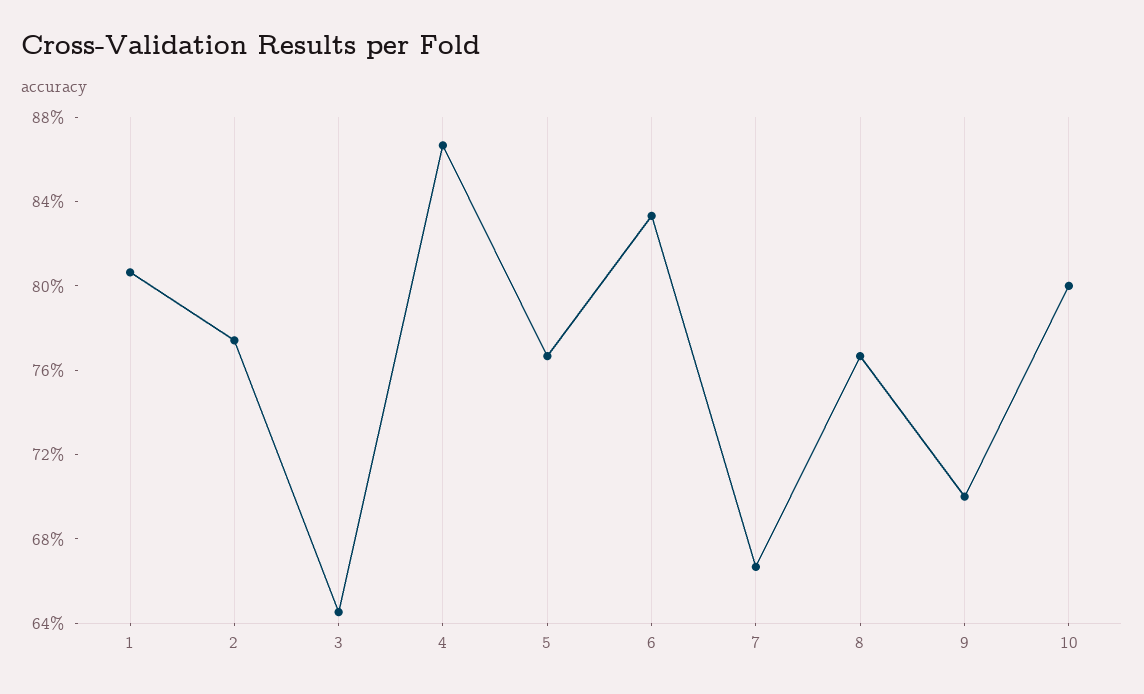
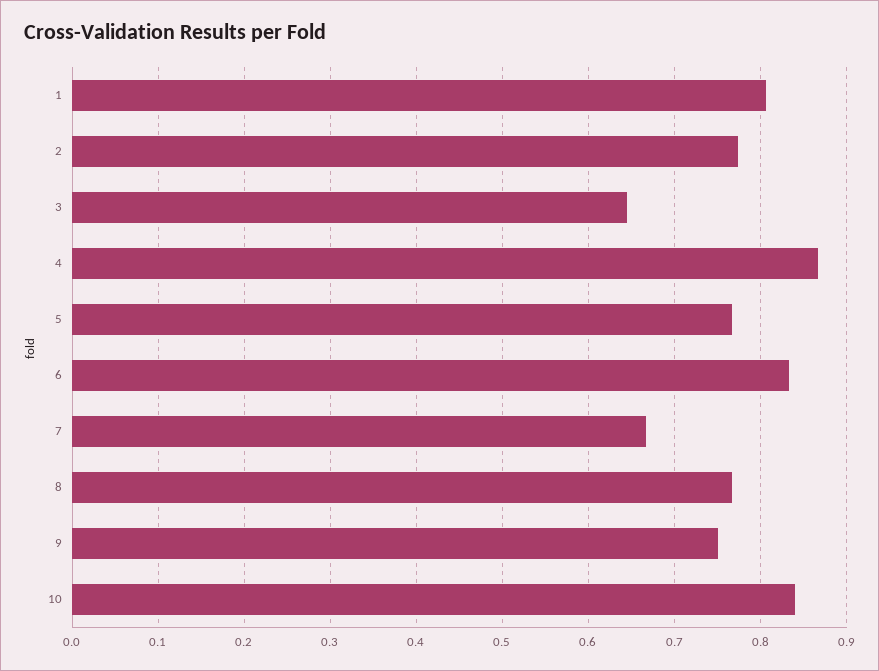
  {
    "1": 0.81,
    "2": 0.77,
    "3": 0.65,
    "4": 0.87,
    "5": 0.77,
    "6": 0.83,
    "7": 0.67,
    "8": 0.77,
-   "9": 0.7,
+   "9": 0.75,
-   "10": 0.8
+   "10": 0.84
  }

